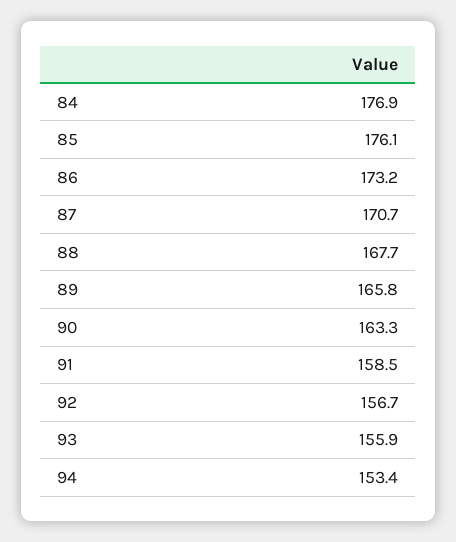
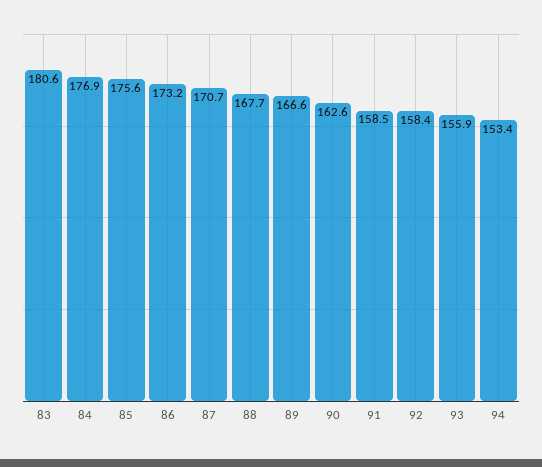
  {
    "84": 176.9,
-   "85": 176.1,
+   "85": 175.6,
    "86": 173.2,
    "87": 170.7,
    "88": 167.7,
-   "89": 165.8,
+   "89": 166.6,
-   "90": 163.3,
+   "90": 162.6,
    "91": 158.5,
-   "92": 156.7,
+   "92": 158.4,
    "93": 155.9,
-   "94": 153.4
+   "94": 153.4,
+   "83": 180.6
  }

